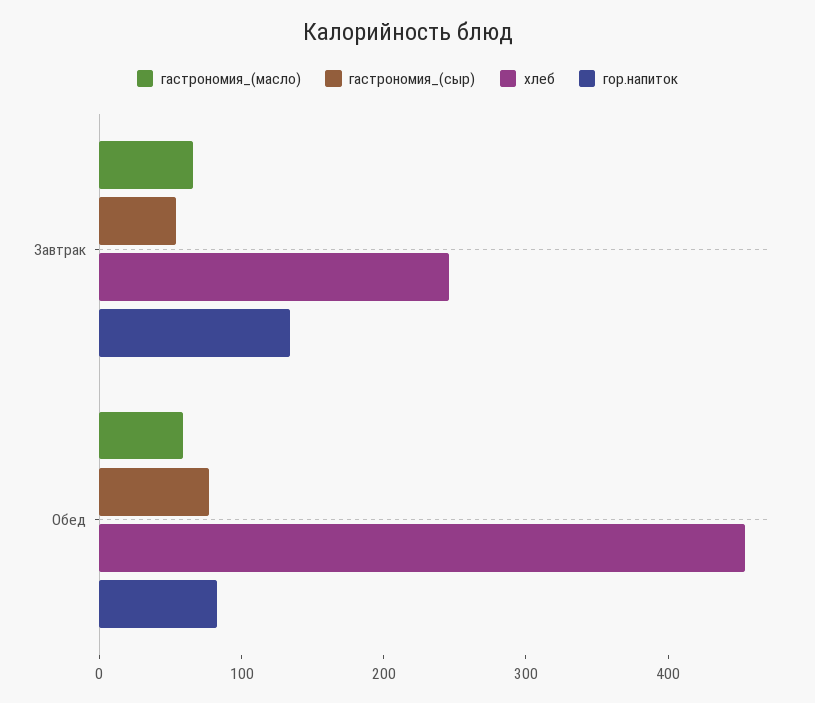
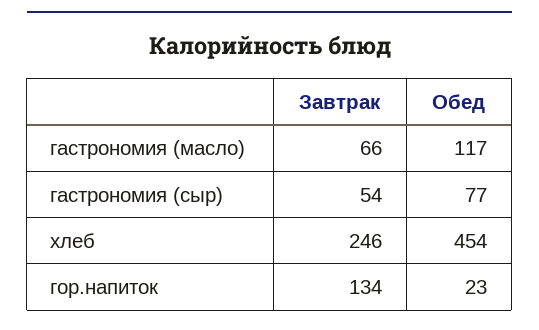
  {
    "гастрономия_(масло)": {
      "Завтрак": 66,
-     "Обед": 60
+     "Обед": 117
    },
    "гастрономия_(сыр)": {
      "Завтрак": 54,
      "Обед": 77
    },
    "хлеб": {
      "Завтрак": 246,
      "Обед": 454
    },
    "гор.напиток": {
      "Завтрак": 134,
-     "Обед": 80
+     "Обед": 23
    }
  }

